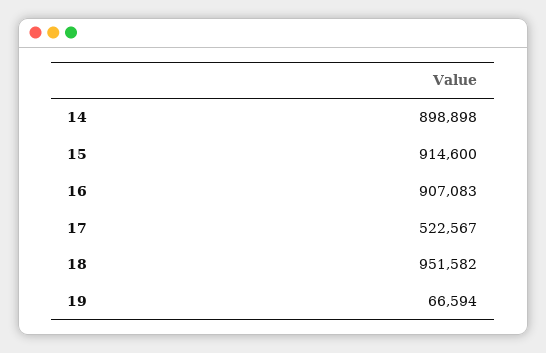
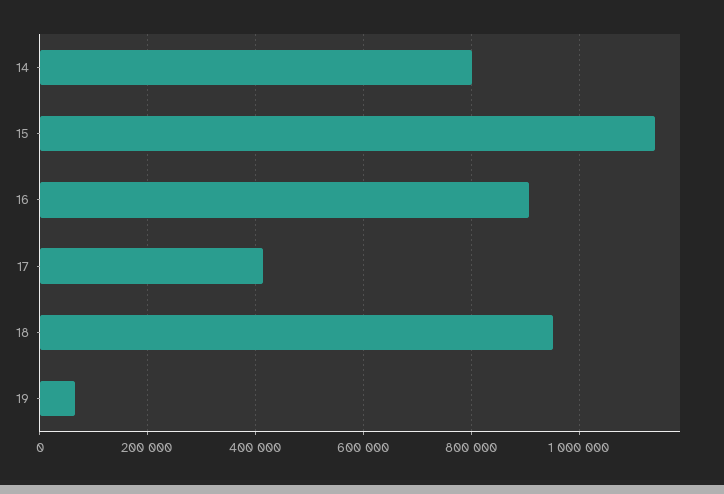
  {
-   "14": 898898,
+   "14": 800000,
-   "15": 914600,
+   "15": 1140000,
    "16": 907083,
-   "17": 522567,
+   "17": 420000,
    "18": 951582,
    "19": 66594
  }

